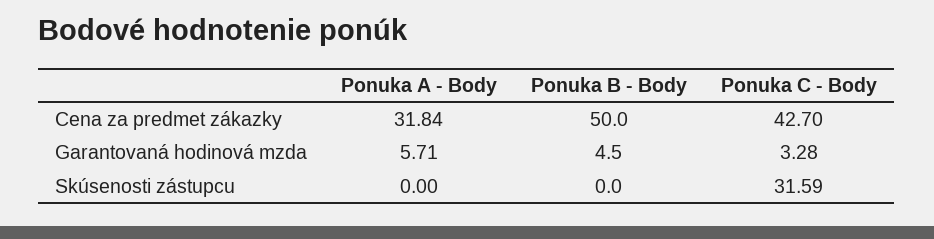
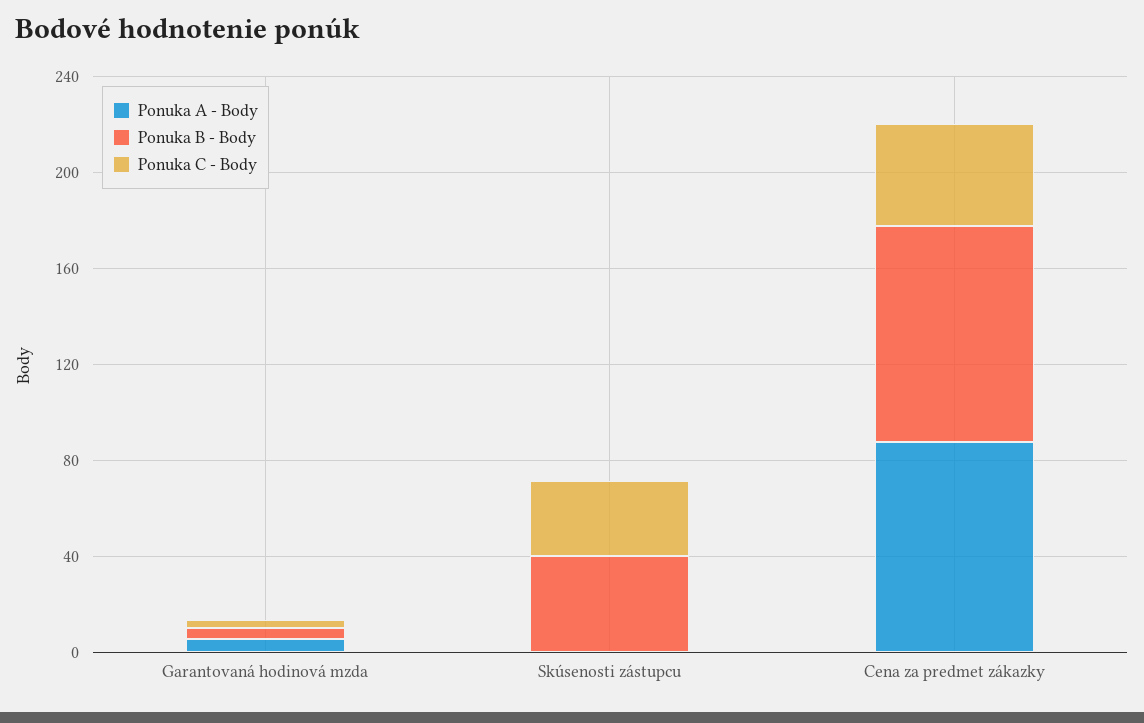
  {
    "Ponuka A - Body": {
-     "Cena za predmet zákazky": 31.84,
+     "Cena za predmet zákazky": 90,
      "Garantovaná hodinová mzda": 5.71,
      "Skúsenosti zástupcu": 0
    },
    "Ponuka B - Body": {
-     "Cena za predmet zákazky": 50,
+     "Cena za predmet zákazky": 90,
      "Garantovaná hodinová mzda": 4.5,
-     "Skúsenosti zástupcu": 0
+     "Skúsenosti zástupcu": 40
    },
    "Ponuka C - Body": {
      "Cena za predmet zákazky": 42.7,
      "Garantovaná hodinová mzda": 3.28,
      "Skúsenosti zástupcu": 31.59
    }
  }

